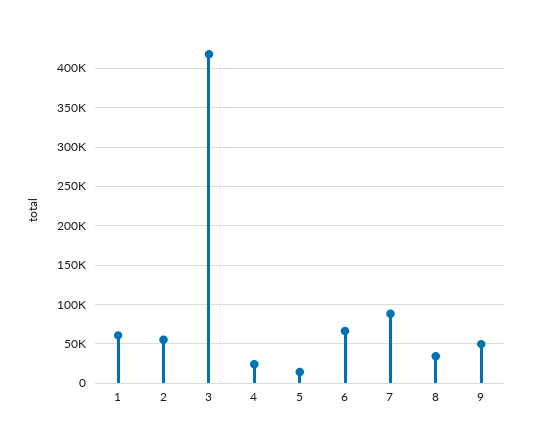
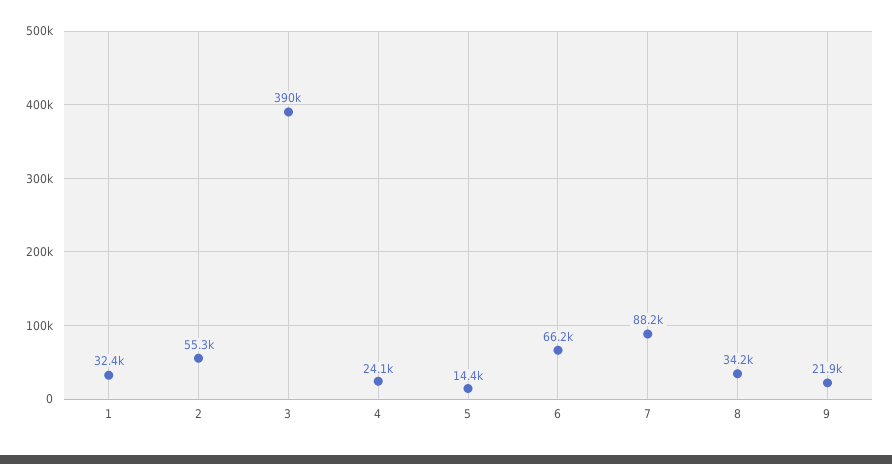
  {
-   "1": 60000,
+   "1": 32400,
    "2": 55300,
-   "3": 420000,
+   "3": 390000,
    "4": 24100,
    "5": 14400,
    "6": 66200,
    "7": 88200,
    "8": 34200,
-   "9": 50000
+   "9": 21900
  }

